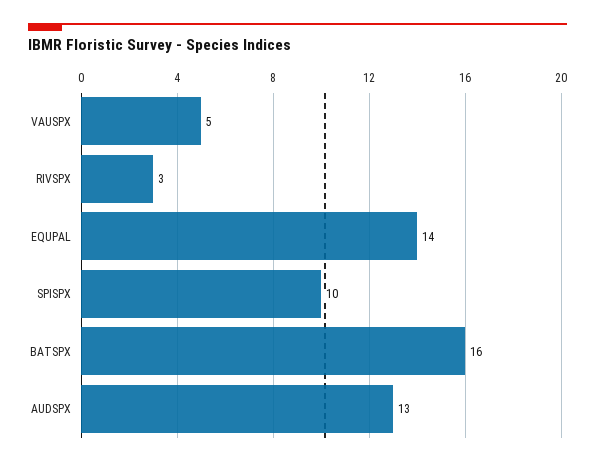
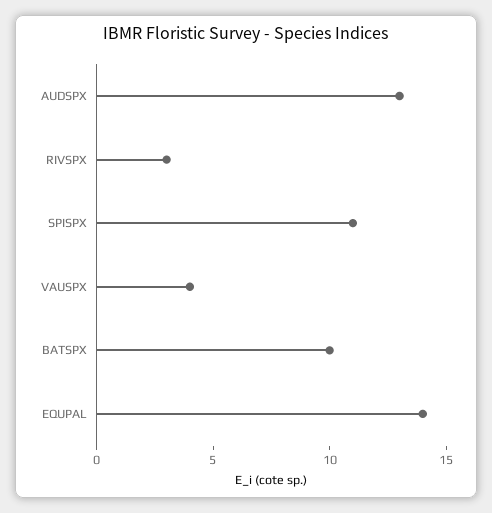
  {
-   "VAUSPX": 5,
+   "VAUSPX": 4,
    "RIVSPX": 3,
    "EQUPAL": 14,
-   "SPISPX": 10,
+   "SPISPX": 11,
-   "BATSPX": 16,
+   "BATSPX": 10,
    "AUDSPX": 13
  }

